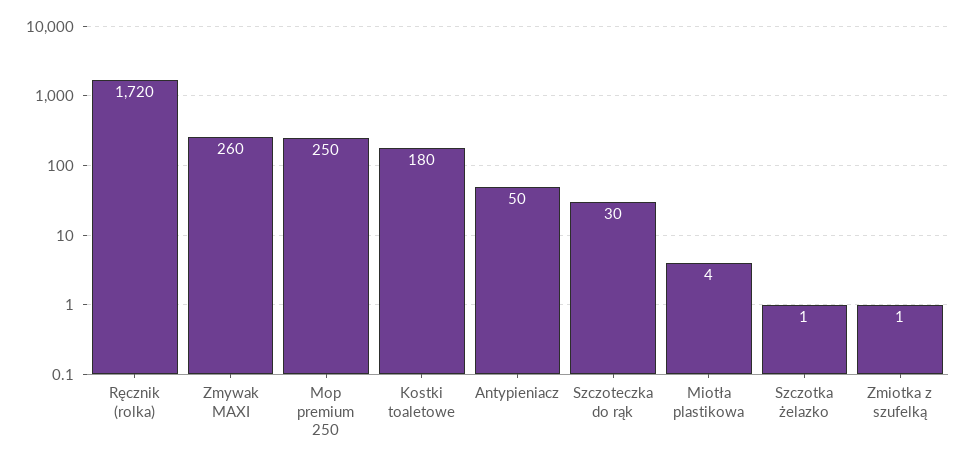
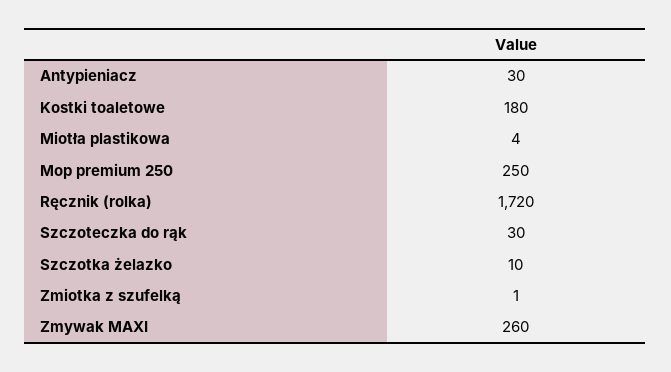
  {
    "Ręcznik (rolka)": 1720,
    "Zmywak MAXI": 260,
    "Mop premium 250": 250,
    "Kostki toaletowe": 180,
-   "Antypieniacz": 50,
+   "Antypieniacz": 30,
    "Szczoteczka do rąk": 30,
    "Miotła plastikowa": 4,
-   "Szczotka żelazko": 1,
+   "Szczotka żelazko": 10,
    "Zmiotka z szufelką": 1
  }

